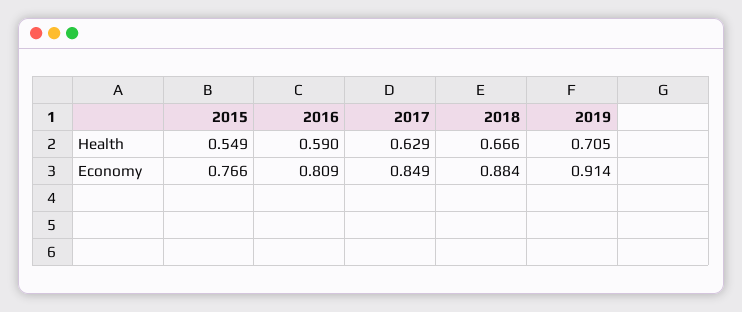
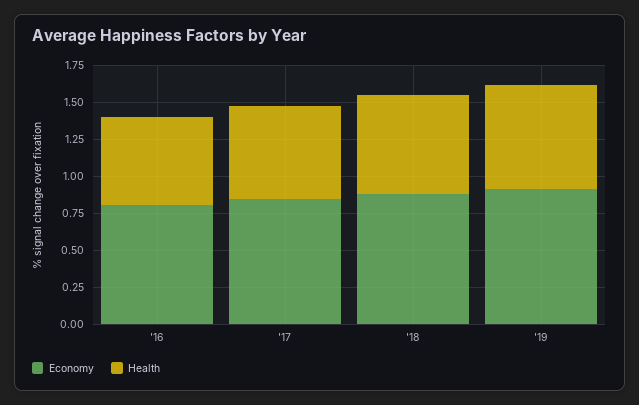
  {
    "Health": {
-     "2015": 0.549,
      "2016": 0.59,
      "2017": 0.629,
      "2018": 0.666,
      "2019": 0.705
    },
    "Economy": {
-     "2015": 0.766,
      "2016": 0.809,
      "2017": 0.849,
      "2018": 0.884,
      "2019": 0.914
    }
  }

